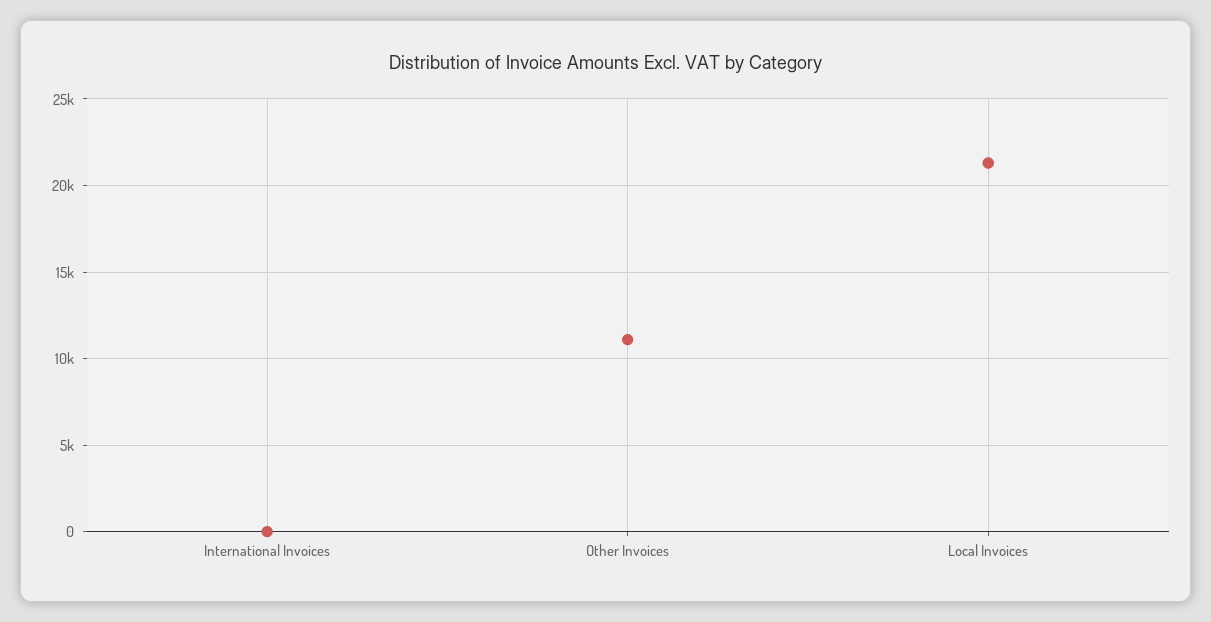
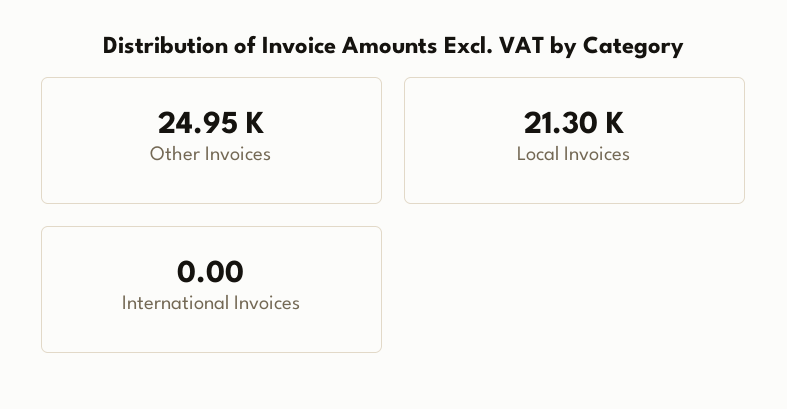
  {
    "International Invoices": 0,
-   "Other Invoices": 11000,
+   "Other Invoices": 24950,
    "Local Invoices": 21300
  }

